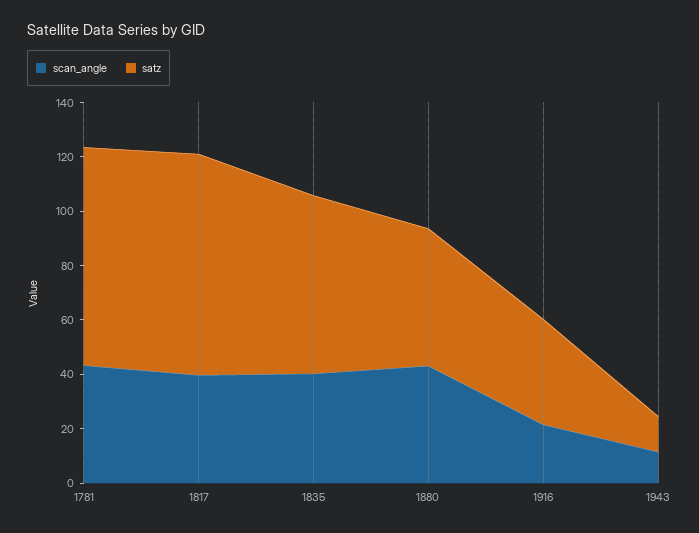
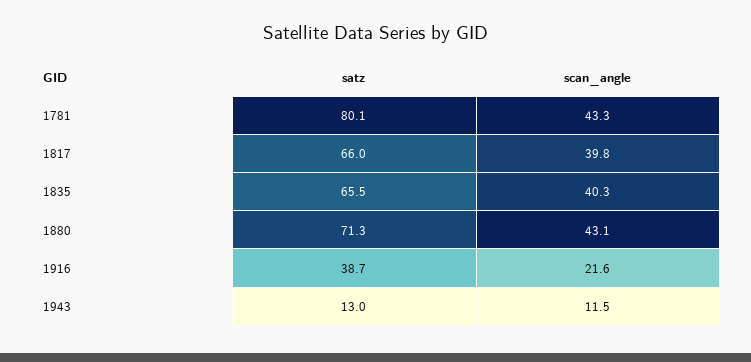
  {
    "scan_angle": {
      "1781": 43.3,
      "1817": 39.8,
      "1835": 40.3,
      "1880": 43.1,
      "1916": 21.6,
      "1943": 11.5
    },
    "satz": {
      "1781": 80.1,
-     "1817": 80,
+     "1817": 66,
      "1835": 65.5,
-     "1880": 50,
+     "1880": 71.3,
      "1916": 38.7,
      "1943": 13
    }
  }

